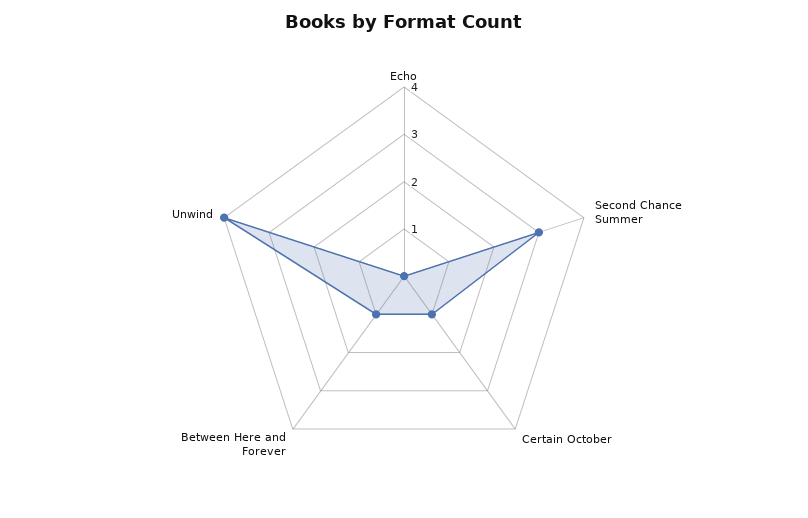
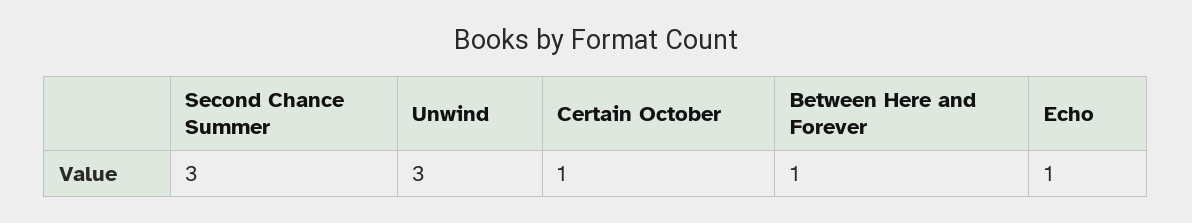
  {
-   "Echo": 0,
+   "Echo": 1,
    "Second Chance Summer": 3,
    "Certain October": 1,
    "Between Here and Forever": 1,
-   "Unwind": 4
+   "Unwind": 3
  }

